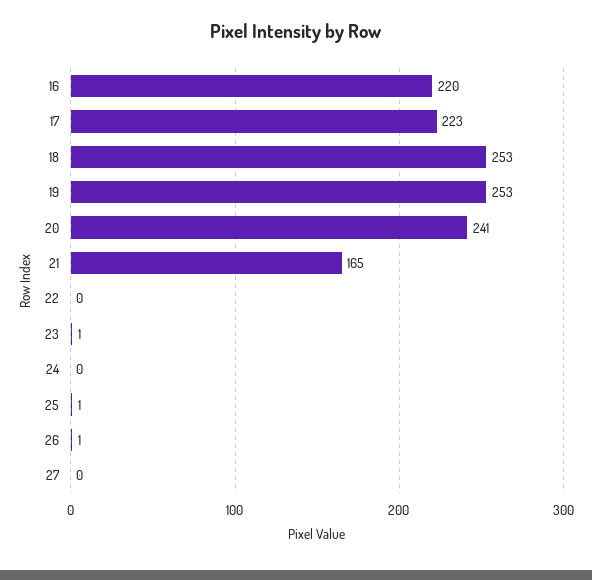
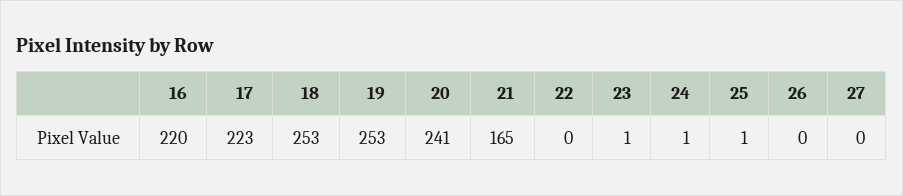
  {
    "16": 220,
    "17": 223,
    "18": 253,
    "19": 253,
    "20": 241,
    "21": 165,
    "22": 0,
    "23": 1,
-   "24": 0,
+   "24": 1,
    "25": 1,
-   "26": 1,
+   "26": 0,
    "27": 0
  }

